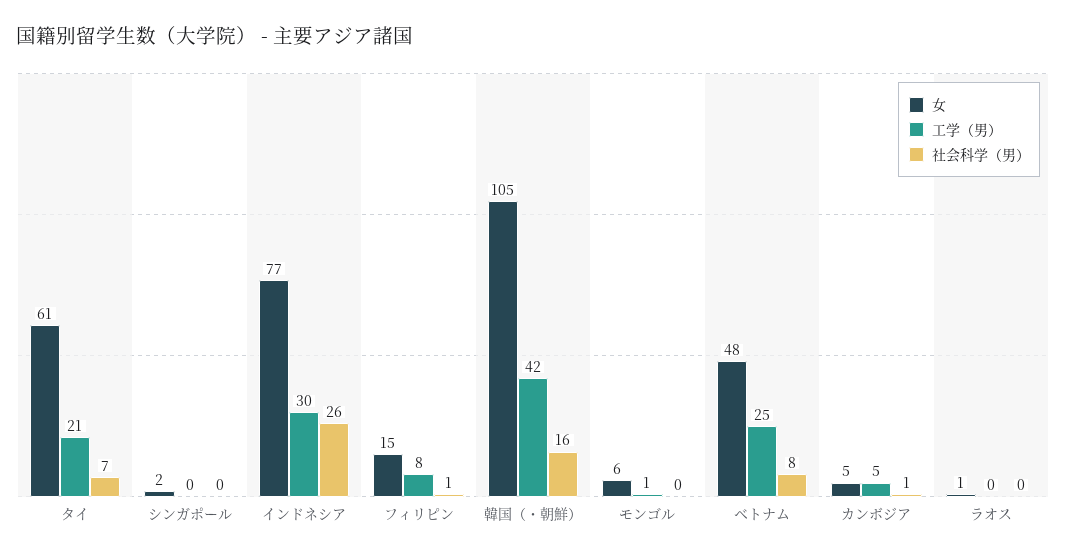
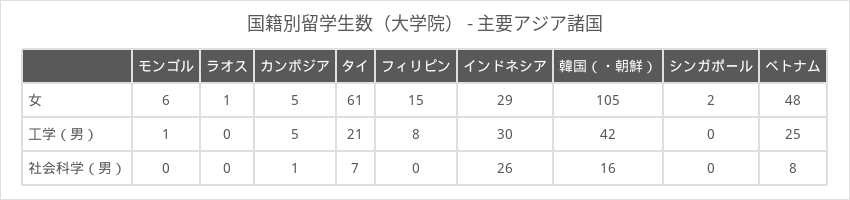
  {
    "女": {
      "タイ": 61,
      "シンガポール": 2,
-     "インドネシア": 77,
+     "インドネシア": 29,
      "フィリピン": 15,
      "韓国（・朝鮮）": 105,
      "モンゴル": 6,
      "ベトナム": 48,
      "カンボジア": 5,
      "ラオス": 1
    },
    "工学（男）": {
      "タイ": 21,
      "シンガポール": 0,
      "インドネシア": 30,
      "フィリピン": 8,
      "韓国（・朝鮮）": 42,
      "モンゴル": 1,
      "ベトナム": 25,
      "カンボジア": 5,
      "ラオス": 0
    },
    "社会科学（男）": {
      "タイ": 7,
      "シンガポール": 0,
      "インドネシア": 26,
-     "フィリピン": 1,
+     "フィリピン": 0,
      "韓国（・朝鮮）": 16,
      "モンゴル": 0,
      "ベトナム": 8,
      "カンボジア": 1,
      "ラオス": 0
    }
  }

